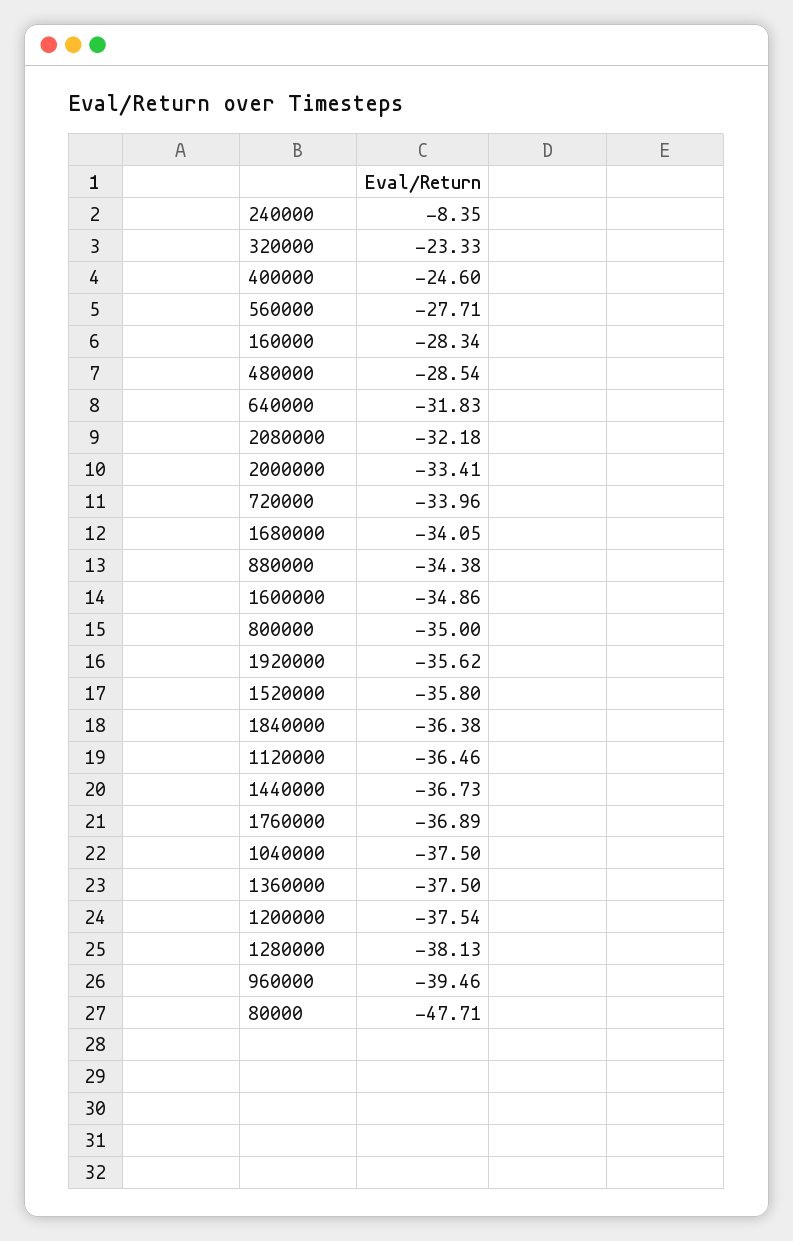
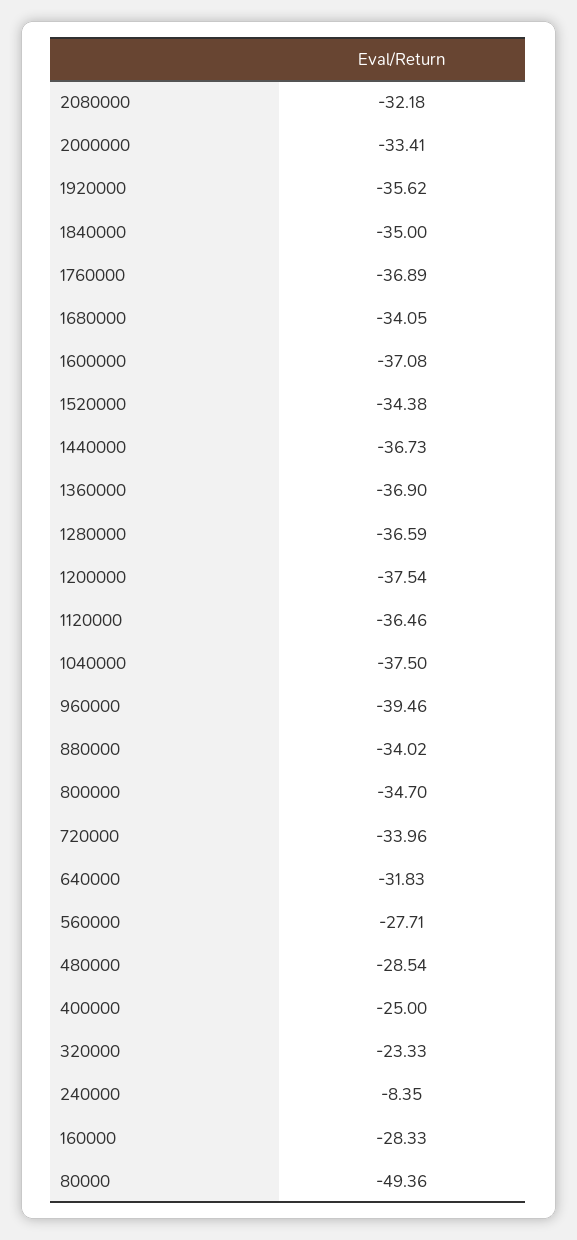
  {
    "240000": -8.35,
    "320000": -23.33,
-   "400000": -24.6,
+   "400000": -25,
    "560000": -27.71,
-   "160000": -28.34,
+   "160000": -28.33,
    "480000": -28.54,
    "640000": -31.83,
    "2080000": -32.18,
    "2000000": -33.41,
    "720000": -33.96,
    "1680000": -34.05,
-   "880000": -34.38,
+   "880000": -34.02,
-   "1600000": -34.86,
+   "1600000": -37.08,
-   "800000": -35,
+   "800000": -34.7,
    "1920000": -35.62,
-   "1520000": -35.8,
+   "1520000": -34.38,
-   "1840000": -36.38,
+   "1840000": -35,
    "1120000": -36.46,
    "1440000": -36.73,
    "1760000": -36.89,
    "1040000": -37.5,
-   "1360000": -37.5,
+   "1360000": -36.9,
    "1200000": -37.54,
-   "1280000": -38.13,
+   "1280000": -36.59,
    "960000": -39.46,
-   "80000": -47.71
+   "80000": -49.36
  }

